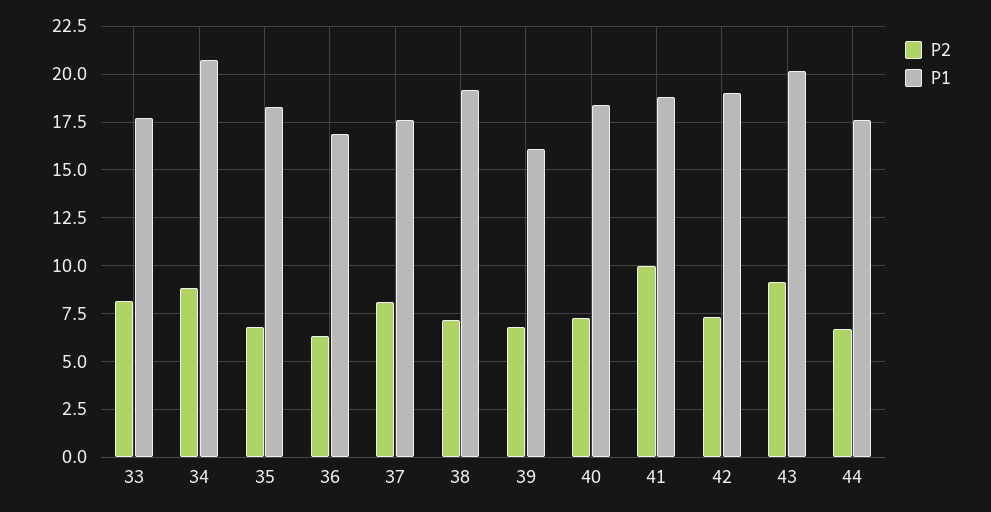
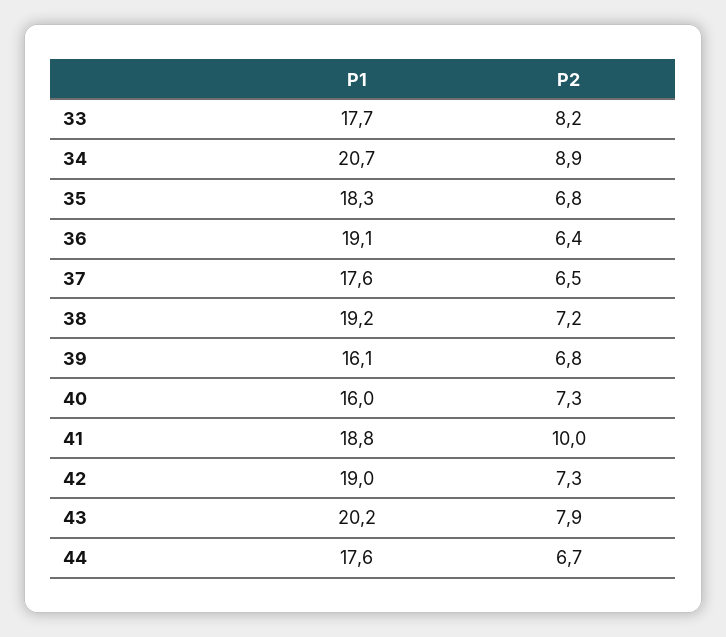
  {
    "P2": {
      "33": 8.2,
      "34": 8.9,
      "35": 6.8,
      "36": 6.4,
-     "37": 8,
+     "37": 6.5,
      "38": 7.2,
      "39": 6.8,
      "40": 7.3,
      "41": 10,
      "42": 7.3,
-     "43": 9,
+     "43": 7.9,
      "44": 6.7
    },
    "P1": {
      "33": 17.7,
      "34": 20.7,
      "35": 18.3,
-     "36": 17,
+     "36": 19.1,
      "37": 17.6,
      "38": 19.2,
      "39": 16.1,
-     "40": 18.5,
+     "40": 16,
      "41": 18.8,
      "42": 19,
      "43": 20.2,
      "44": 17.6
    }
  }

